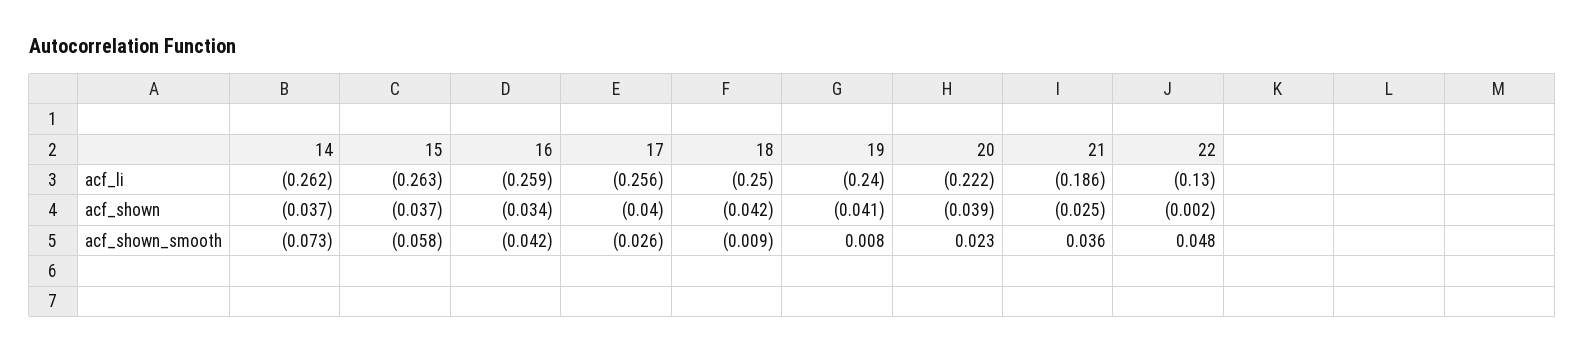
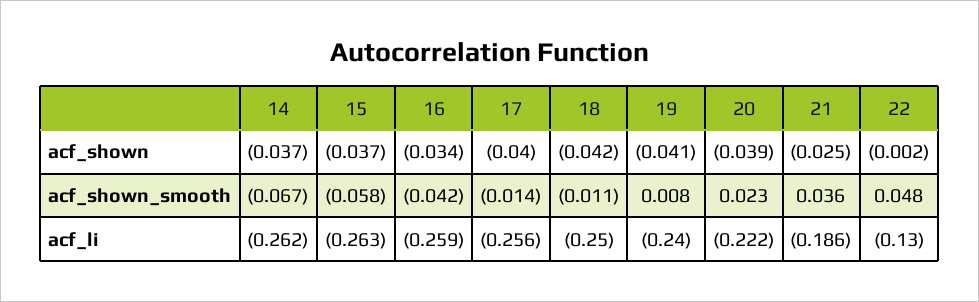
  {
    "14": {
      "acf_li": -0.262,
      "acf_shown": -0.037,
-     "acf_shown_smooth": -0.073
+     "acf_shown_smooth": -0.067
    },
    "15": {
      "acf_li": -0.263,
      "acf_shown": -0.037,
      "acf_shown_smooth": -0.058
    },
    "16": {
      "acf_li": -0.259,
      "acf_shown": -0.034,
      "acf_shown_smooth": -0.042
    },
    "17": {
      "acf_li": -0.256,
      "acf_shown": -0.04,
-     "acf_shown_smooth": -0.026
+     "acf_shown_smooth": -0.014
    },
    "18": {
      "acf_li": -0.25,
      "acf_shown": -0.042,
-     "acf_shown_smooth": -0.009
+     "acf_shown_smooth": -0.011
    },
    "19": {
      "acf_li": -0.24,
      "acf_shown": -0.041,
      "acf_shown_smooth": 0.008
    },
    "20": {
      "acf_li": -0.222,
      "acf_shown": -0.039,
      "acf_shown_smooth": 0.023
    },
    "21": {
      "acf_li": -0.186,
      "acf_shown": -0.025,
      "acf_shown_smooth": 0.036
    },
    "22": {
      "acf_li": -0.13,
      "acf_shown": -0.002,
      "acf_shown_smooth": 0.048
    }
  }

